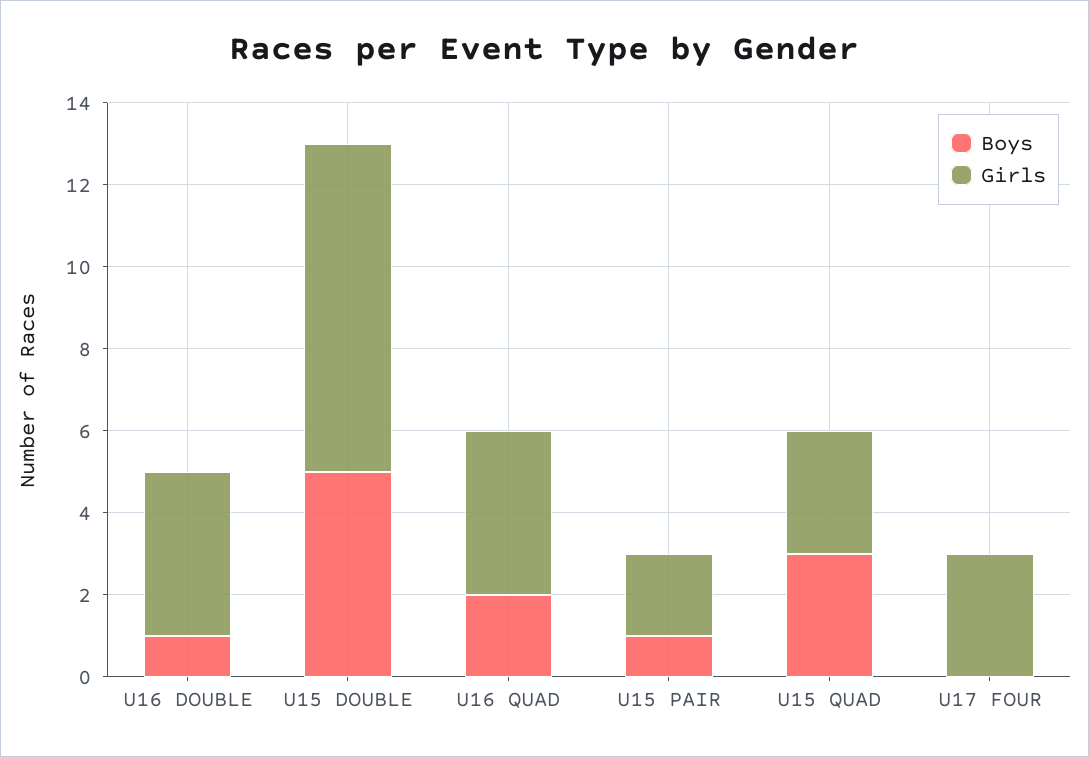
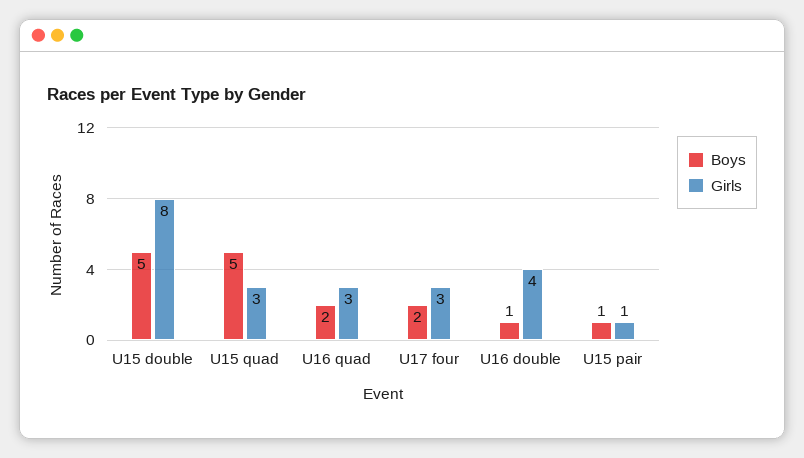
  {
    "Boys": {
      "U16 DOUBLE": 1,
      "U15 DOUBLE": 5,
      "U16 QUAD": 2,
      "U15 PAIR": 1,
-     "U15 QUAD": 3,
+     "U15 QUAD": 5,
-     "U17 FOUR": 0
+     "U17 FOUR": 2
    },
    "Girls": {
      "U16 DOUBLE": 4,
      "U15 DOUBLE": 8,
-     "U16 QUAD": 4,
+     "U16 QUAD": 3,
-     "U15 PAIR": 2,
+     "U15 PAIR": 1,
      "U15 QUAD": 3,
      "U17 FOUR": 3
    }
  }

